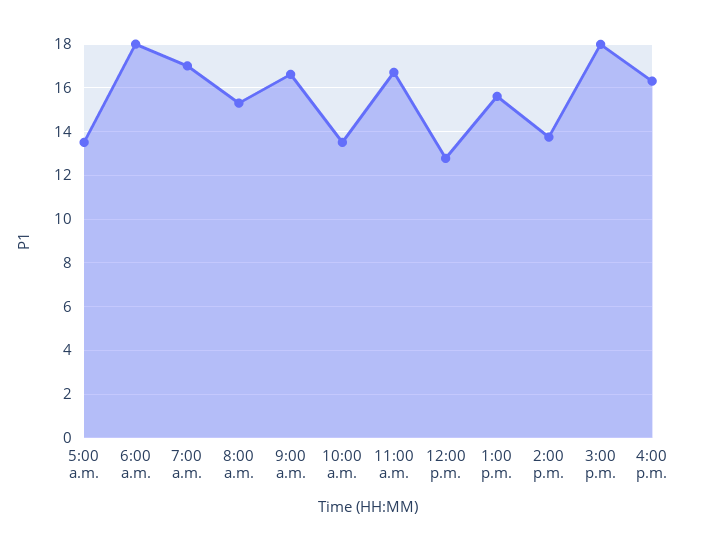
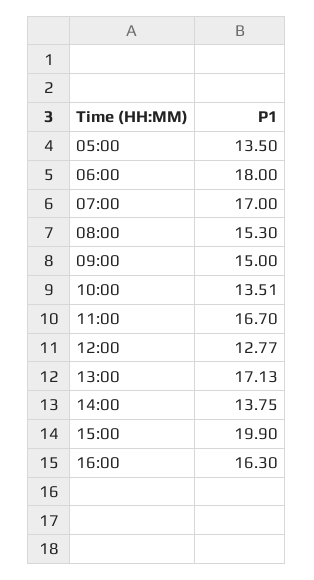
  {
    "5:00 a.m.": 13.5,
    "6:00 a.m.": 18,
    "7:00 a.m.": 17,
    "8:00 a.m.": 15.3,
-   "9:00 a.m.": 16.5,
+   "9:00 a.m.": 15,
    "10:00 a.m.": 13.51,
    "11:00 a.m.": 16.7,
    "12:00 p.m.": 12.77,
-   "1:00 p.m.": 15.5,
+   "1:00 p.m.": 17.13,
    "2:00 p.m.": 13.75,
-   "3:00 p.m.": 18,
+   "3:00 p.m.": 19.9,
    "4:00 p.m.": 16.3
  }

